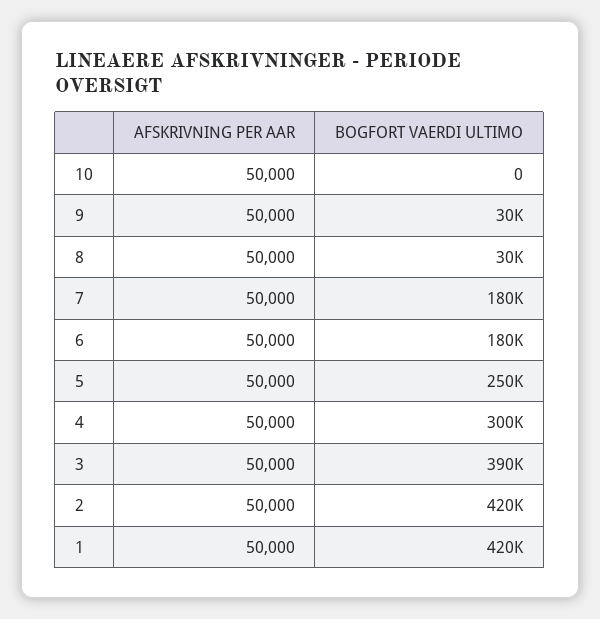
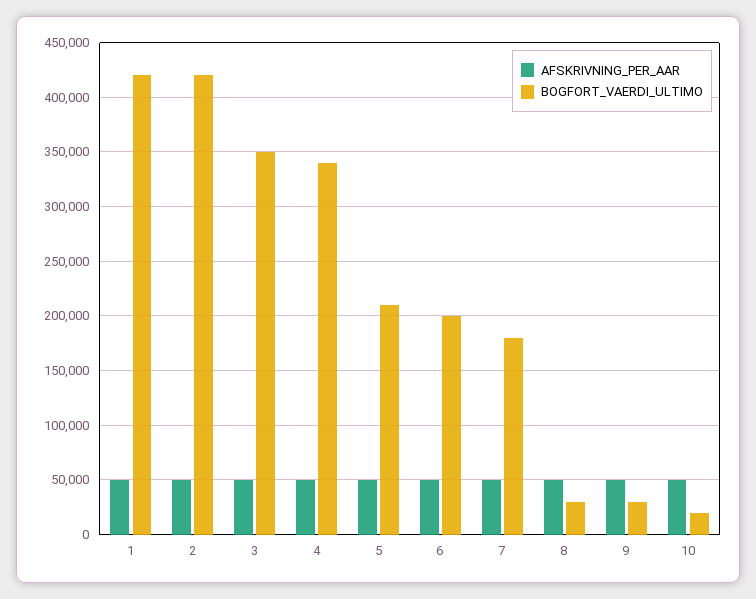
  {
    "AFSKRIVNING PER AAR": {
      "10": 50000,
      "9": 50000,
      "8": 50000,
      "7": 50000,
      "6": 50000,
      "5": 50000,
      "4": 50000,
      "3": 50000,
      "2": 50000,
      "1": 50000
    },
    "BOGFORT VAERDI ULTIMO": {
-     "10": 0,
+     "10": 20000,
      "9": 30000,
      "8": 30000,
      "7": 180000,
-     "6": 180000,
+     "6": 200000,
-     "5": 250000,
+     "5": 210000,
-     "4": 300000,
+     "4": 340000,
-     "3": 390000,
+     "3": 350000,
      "2": 420000,
      "1": 420000
    }
  }

